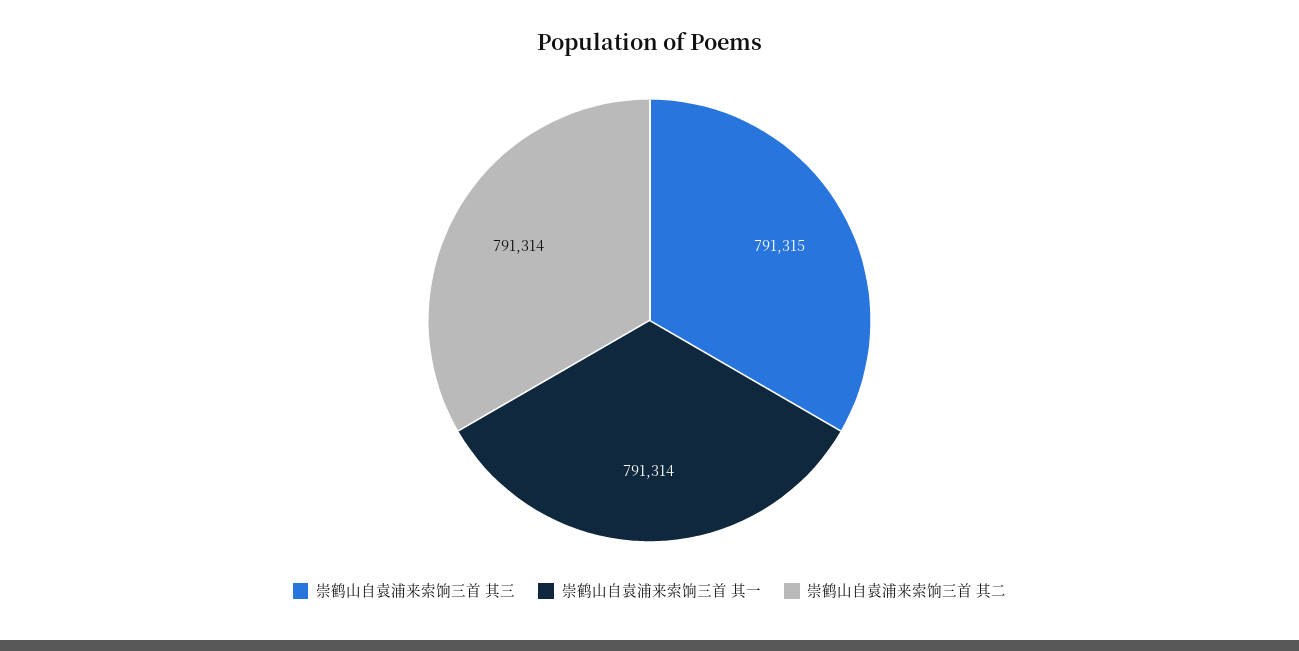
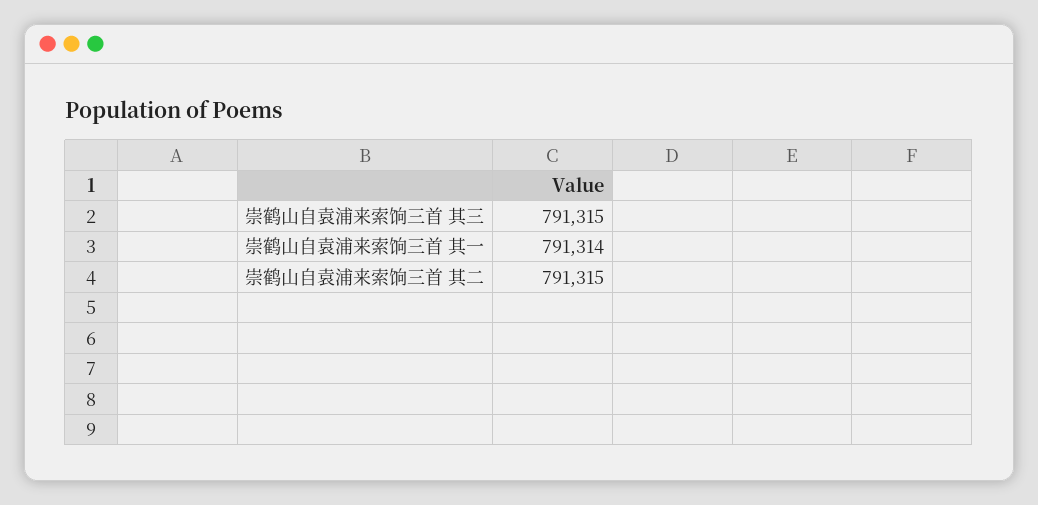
  {
    "崇鹤山自袁浦来索饷三首 其三": 791315,
    "崇鹤山自袁浦来索饷三首 其一": 791314,
-   "崇鹤山自袁浦来索饷三首 其二": 791314
+   "崇鹤山自袁浦来索饷三首 其二": 791315
  }

